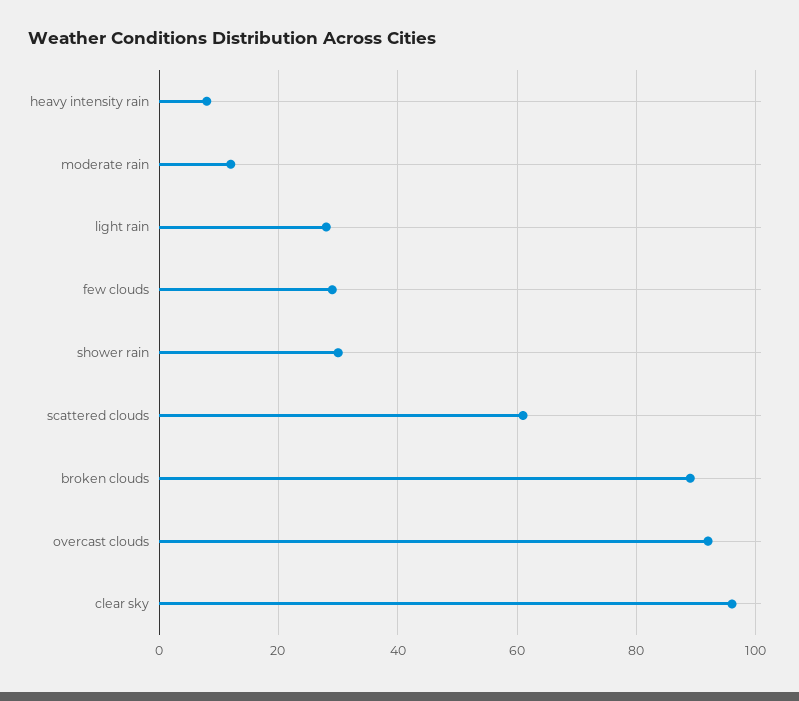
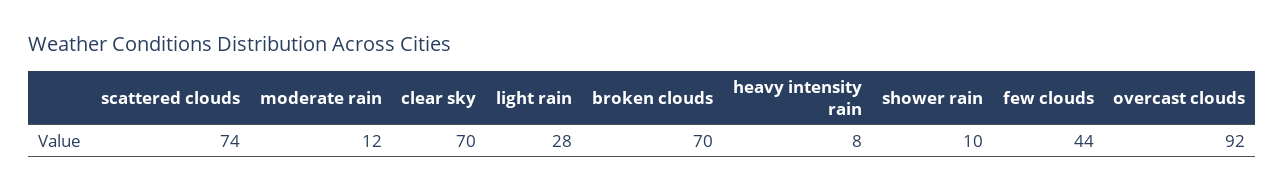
  {
    "heavy intensity rain": 8,
    "moderate rain": 12,
    "light rain": 28,
-   "few clouds": 30,
+   "few clouds": 44,
-   "shower rain": 30,
+   "shower rain": 10,
-   "scattered clouds": 60,
+   "scattered clouds": 74,
-   "broken clouds": 90,
+   "broken clouds": 70,
    "overcast clouds": 92,
-   "clear sky": 95
+   "clear sky": 70
  }

